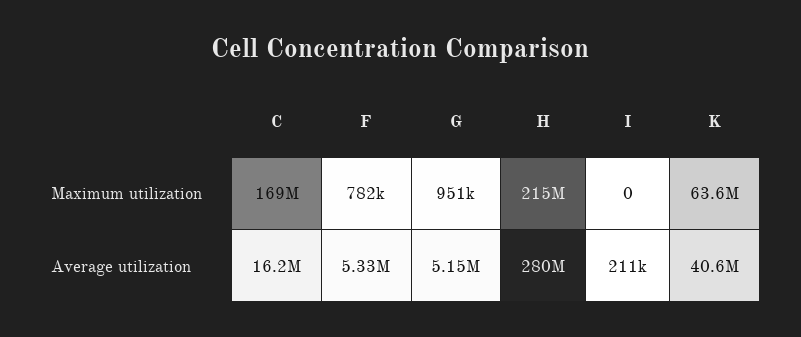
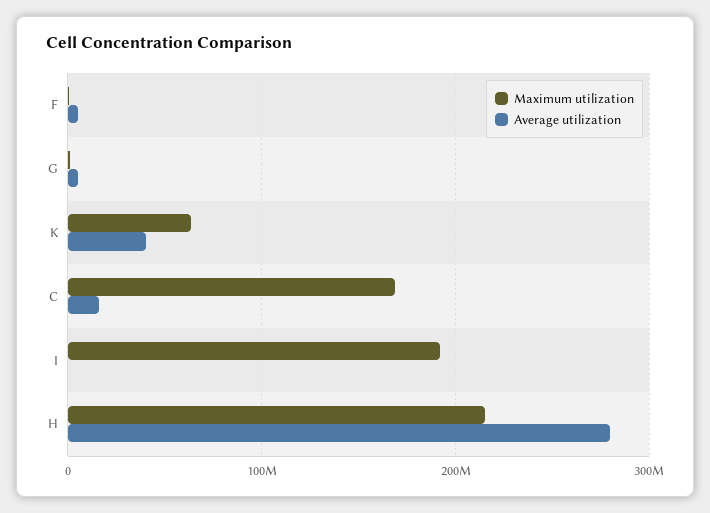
  {
    "Maximum utilization": {
      "C": 169000000,
      "F": 782000,
      "G": 951000,
      "H": 215000000,
-     "I": 0,
+     "I": 190000000,
      "K": 63600000
    },
    "Average utilization": {
      "C": 16200000,
      "F": 5330000,
      "G": 5150000,
      "H": 280000000,
      "I": 211000,
      "K": 40600000
    }
  }

